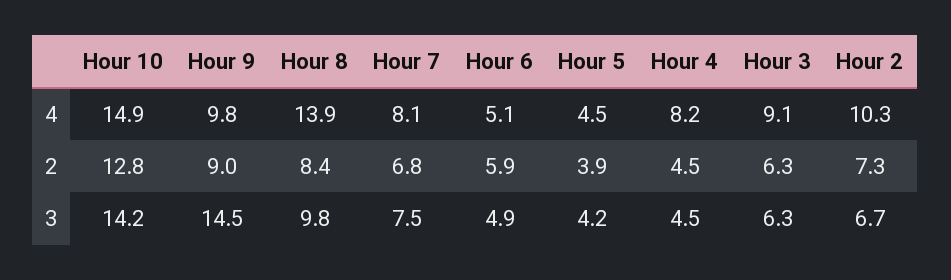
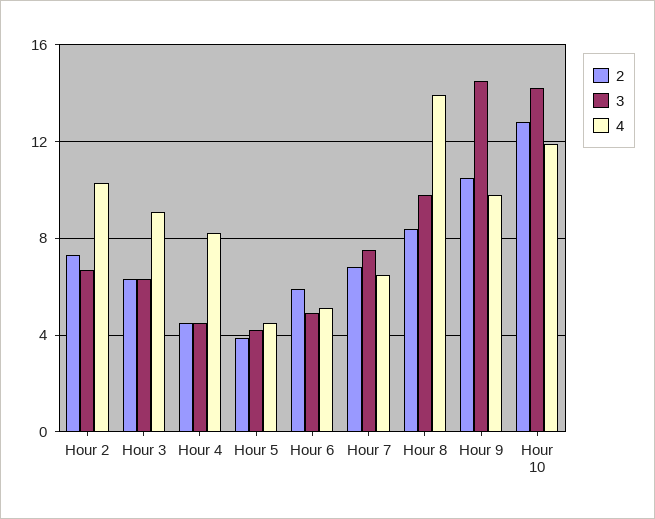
  {
    "4": {
-     "Hour 10": 14.9,
+     "Hour 10": 12,
      "Hour 9": 9.8,
      "Hour 8": 13.9,
-     "Hour 7": 8.1,
+     "Hour 7": 6.5,
      "Hour 6": 5.1,
      "Hour 5": 4.5,
      "Hour 4": 8.2,
      "Hour 3": 9.1,
      "Hour 2": 10.3
    },
    "2": {
      "Hour 10": 12.8,
-     "Hour 9": 9,
+     "Hour 9": 10.5,
      "Hour 8": 8.4,
      "Hour 7": 6.8,
      "Hour 6": 5.9,
      "Hour 5": 3.9,
      "Hour 4": 4.5,
      "Hour 3": 6.3,
      "Hour 2": 7.3
    },
    "3": {
      "Hour 10": 14.2,
      "Hour 9": 14.5,
      "Hour 8": 9.8,
      "Hour 7": 7.5,
      "Hour 6": 4.9,
      "Hour 5": 4.2,
      "Hour 4": 4.5,
      "Hour 3": 6.3,
      "Hour 2": 6.7
    }
  }

